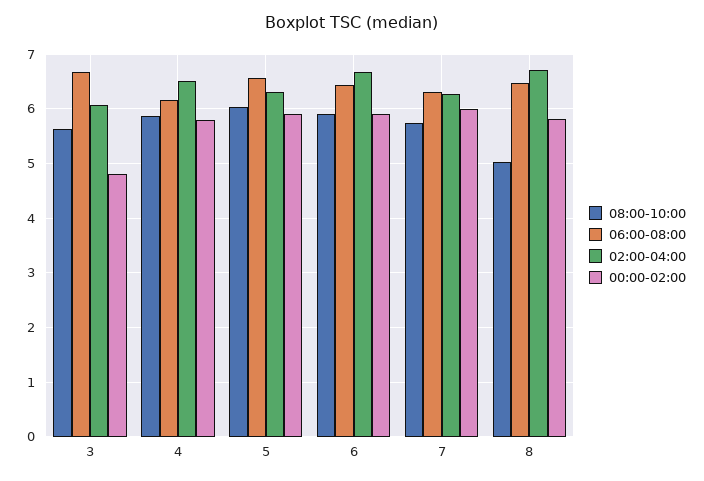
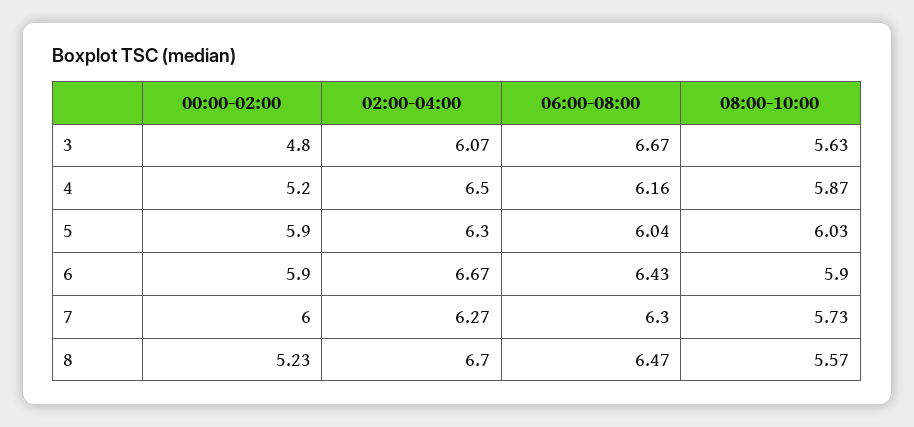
  {
    "08:00-10:00": {
      "3": 5.63,
      "4": 5.87,
      "5": 6.03,
      "6": 5.9,
      "7": 5.73,
-     "8": 5
+     "8": 5.57
    },
    "06:00-08:00": {
      "3": 6.67,
      "4": 6.16,
-     "5": 6.6,
+     "5": 6.04,
      "6": 6.43,
      "7": 6.3,
      "8": 6.47
    },
    "02:00-04:00": {
      "3": 6.07,
      "4": 6.5,
      "5": 6.3,
      "6": 6.67,
      "7": 6.27,
      "8": 6.7
    },
    "00:00-02:00": {
      "3": 4.8,
-     "4": 5.8,
+     "4": 5.2,
      "5": 5.9,
      "6": 5.9,
      "7": 6,
-     "8": 5.8
+     "8": 5.23
    }
  }

